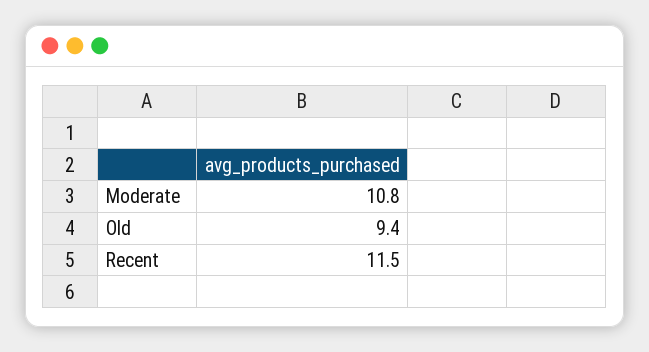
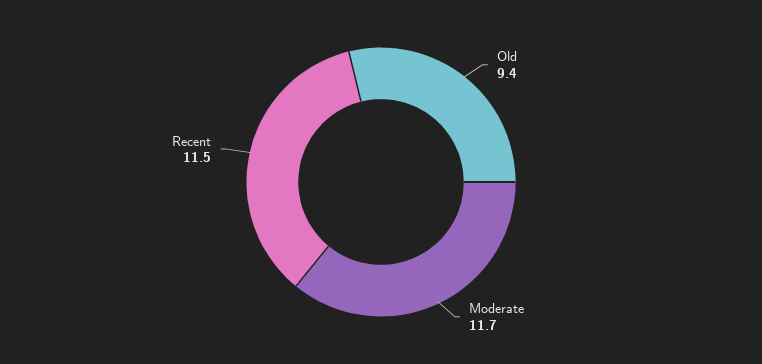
  {
-   "Moderate": 10.8,
+   "Moderate": 11.7,
    "Old": 9.4,
    "Recent": 11.5
  }

